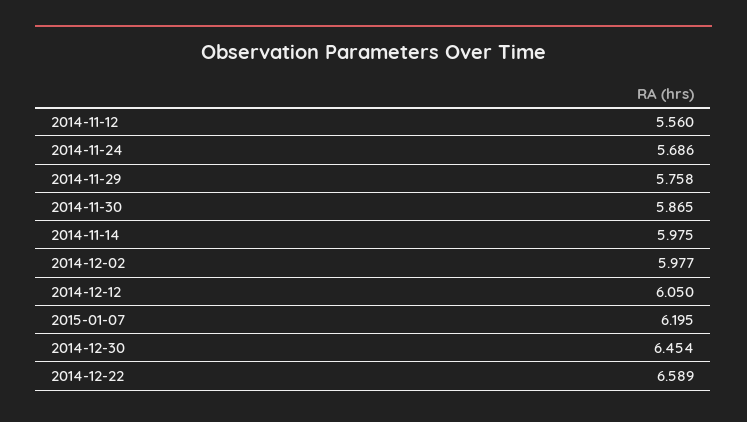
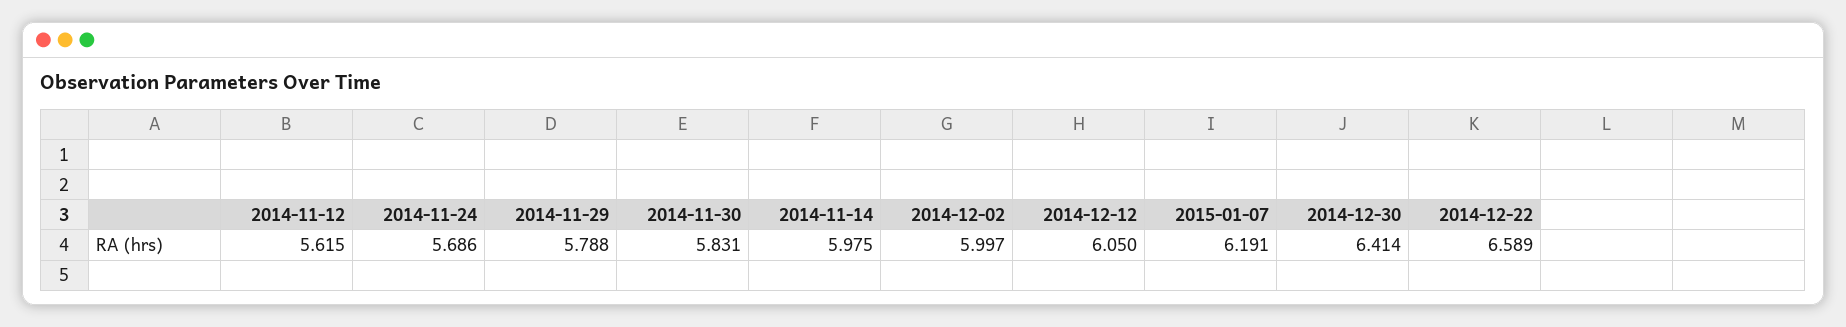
  {
-   "2014-11-12": 5.56,
+   "2014-11-12": 5.615,
    "2014-11-24": 5.686,
-   "2014-11-29": 5.758,
+   "2014-11-29": 5.788,
-   "2014-11-30": 5.865,
+   "2014-11-30": 5.831,
    "2014-11-14": 5.975,
-   "2014-12-02": 5.977,
+   "2014-12-02": 5.997,
    "2014-12-12": 6.05,
-   "2015-01-07": 6.195,
+   "2015-01-07": 6.191,
-   "2014-12-30": 6.454,
+   "2014-12-30": 6.414,
    "2014-12-22": 6.589
  }

